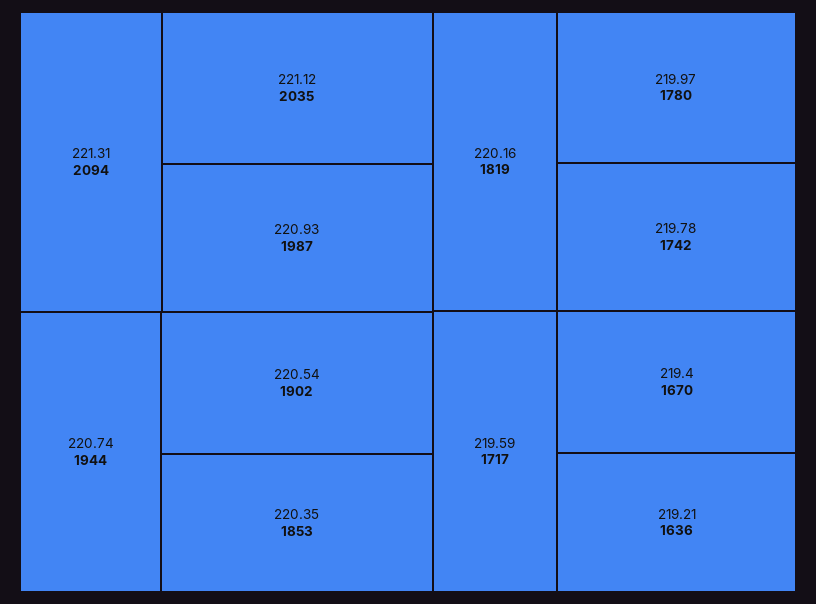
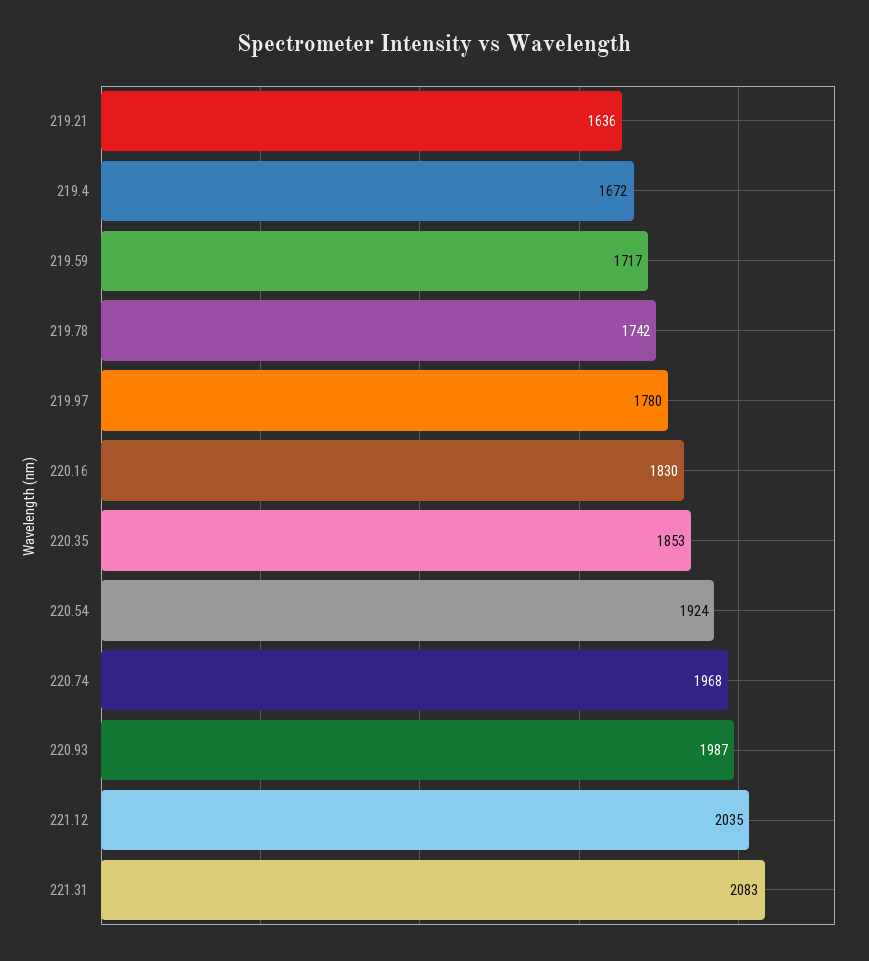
  {
-   "221.31": 2094,
+   "221.31": 2083,
    "221.12": 2035,
    "220.93": 1987,
-   "220.74": 1944,
+   "220.74": 1968,
-   "220.54": 1902,
+   "220.54": 1924,
    "220.35": 1853,
-   "220.16": 1819,
+   "220.16": 1830,
    "219.97": 1780,
    "219.78": 1742,
    "219.59": 1717,
-   "219.4": 1670,
+   "219.4": 1672,
    "219.21": 1636
  }

